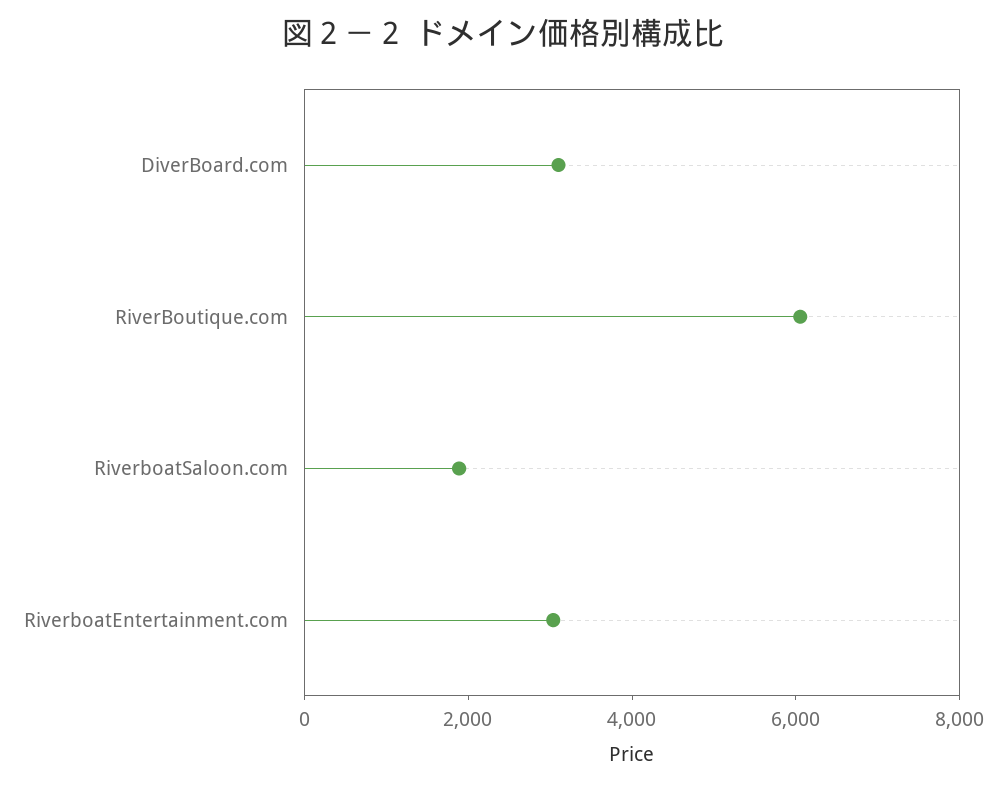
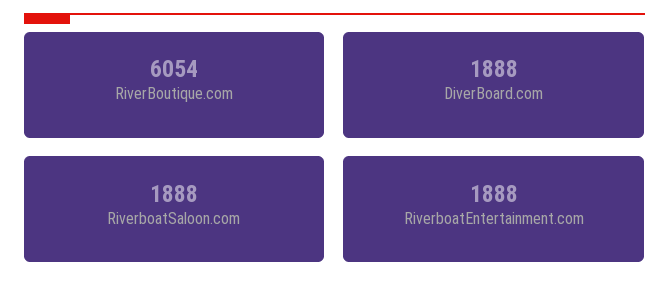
  {
-   "DiverBoard.com": 3000,
+   "DiverBoard.com": 1888,
    "RiverBoutique.com": 6054,
    "RiverboatSaloon.com": 1888,
-   "RiverboatEntertainment.com": 3000
+   "RiverboatEntertainment.com": 1888
  }

